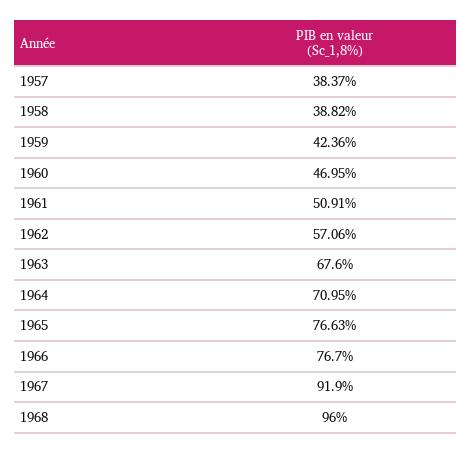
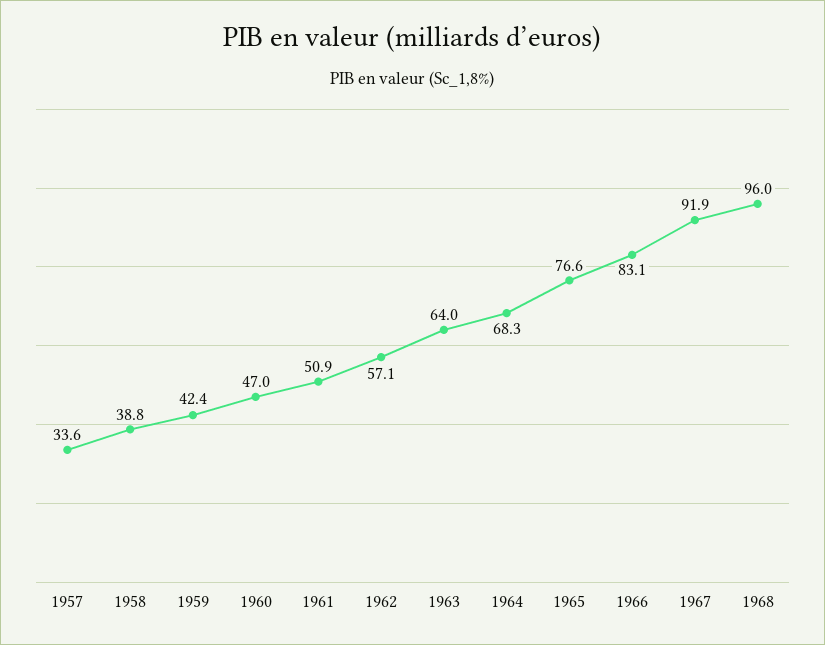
  {
-   "1957": 38.37,
+   "1957": 33.6,
    "1958": 38.82,
    "1959": 42.36,
    "1960": 46.95,
    "1961": 50.91,
    "1962": 57.06,
-   "1963": 67.6,
+   "1963": 64,
-   "1964": 70.95,
+   "1964": 68.3,
    "1965": 76.63,
-   "1966": 76.7,
+   "1966": 83.1,
    "1967": 91.9,
    "1968": 96
  }

